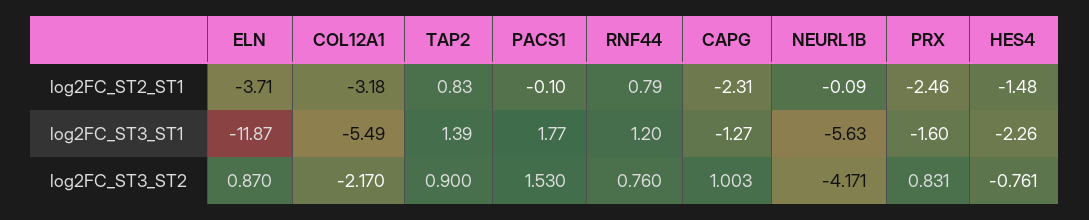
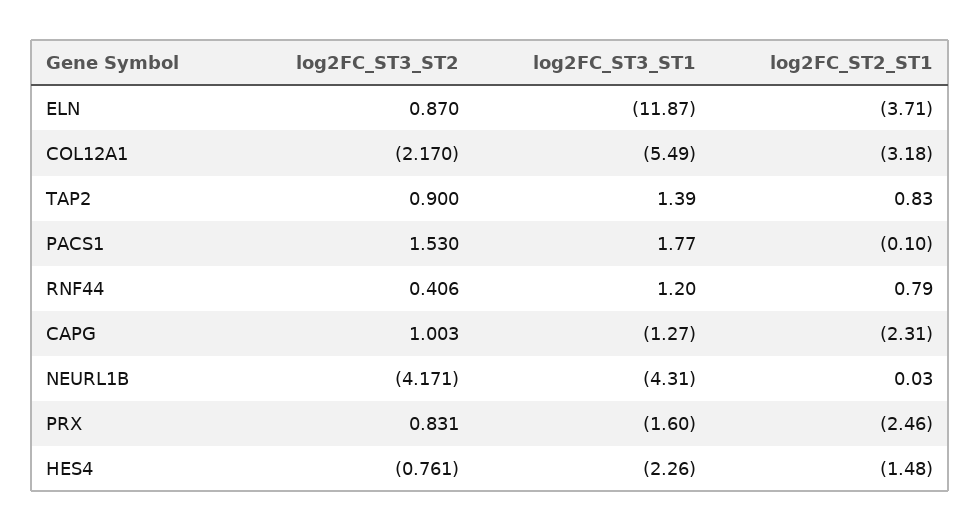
  {
    "ELN": {
      "log2FC_ST2_ST1": -3.71,
      "log2FC_ST3_ST1": -11.87,
      "log2FC_ST3_ST2": 0.87
    },
    "COL12A1": {
      "log2FC_ST2_ST1": -3.18,
      "log2FC_ST3_ST1": -5.49,
      "log2FC_ST3_ST2": -2.17
    },
    "TAP2": {
      "log2FC_ST2_ST1": 0.83,
      "log2FC_ST3_ST1": 1.39,
      "log2FC_ST3_ST2": 0.9
    },
    "PACS1": {
      "log2FC_ST2_ST1": -0.1,
      "log2FC_ST3_ST1": 1.77,
      "log2FC_ST3_ST2": 1.53
    },
    "RNF44": {
      "log2FC_ST2_ST1": 0.79,
      "log2FC_ST3_ST1": 1.2,
-     "log2FC_ST3_ST2": 0.76
+     "log2FC_ST3_ST2": 0.406
    },
    "CAPG": {
      "log2FC_ST2_ST1": -2.31,
      "log2FC_ST3_ST1": -1.27,
      "log2FC_ST3_ST2": 1.003
    },
    "NEURL1B": {
-     "log2FC_ST2_ST1": -0.09,
+     "log2FC_ST2_ST1": 0.03,
-     "log2FC_ST3_ST1": -5.63,
+     "log2FC_ST3_ST1": -4.31,
      "log2FC_ST3_ST2": -4.171
    },
    "PRX": {
      "log2FC_ST2_ST1": -2.46,
      "log2FC_ST3_ST1": -1.6,
      "log2FC_ST3_ST2": 0.831
    },
    "HES4": {
      "log2FC_ST2_ST1": -1.48,
      "log2FC_ST3_ST1": -2.26,
      "log2FC_ST3_ST2": -0.761
    }
  }

